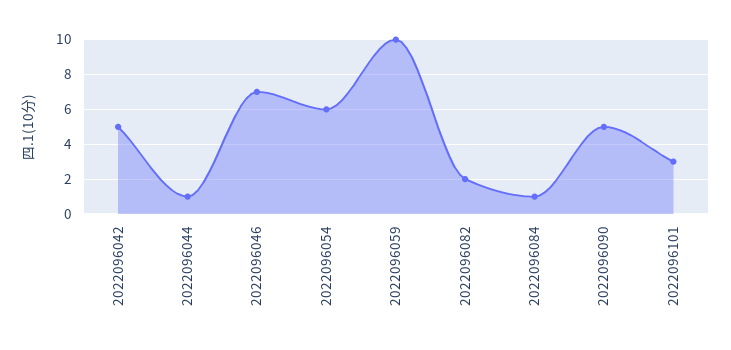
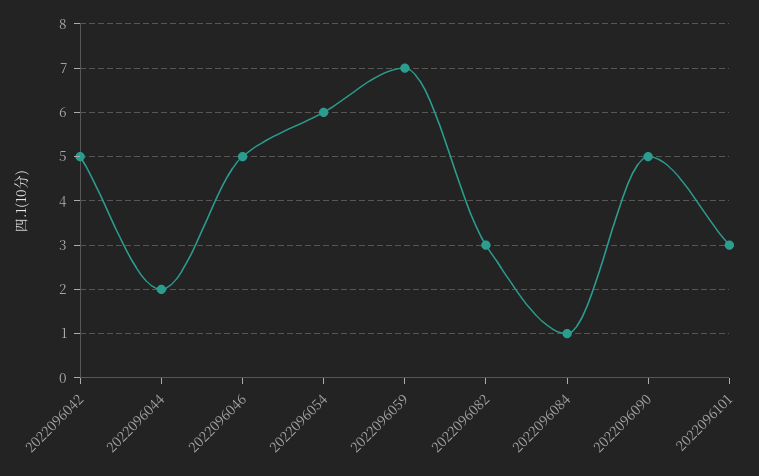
  {
    "2022096042": 5,
-   "2022096044": 1,
+   "2022096044": 2,
-   "2022096046": 7,
+   "2022096046": 5,
    "2022096054": 6,
-   "2022096059": 10,
+   "2022096059": 7,
-   "2022096082": 2,
+   "2022096082": 3,
    "2022096084": 1,
    "2022096090": 5,
    "2022096101": 3
  }

